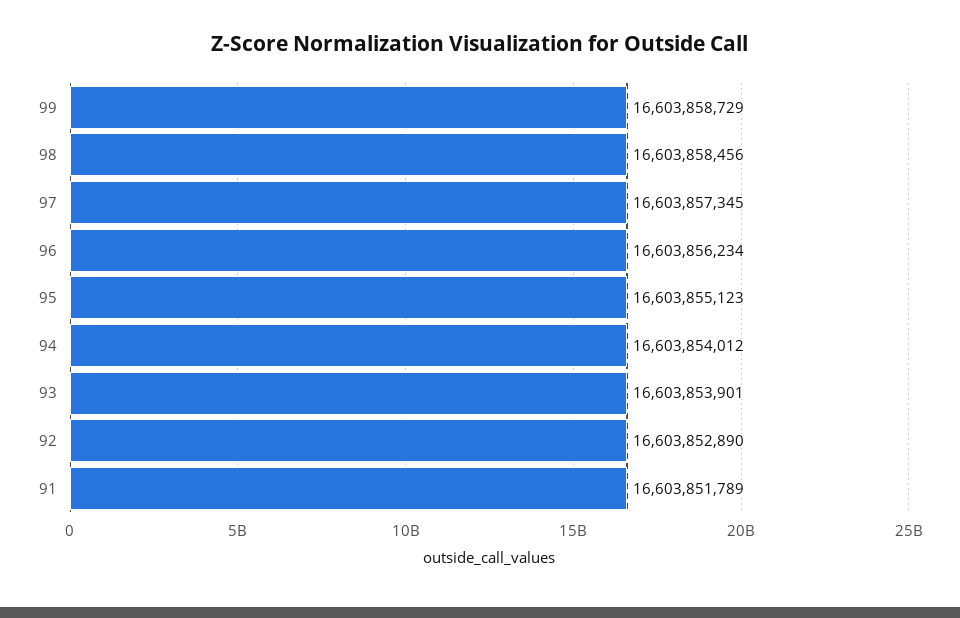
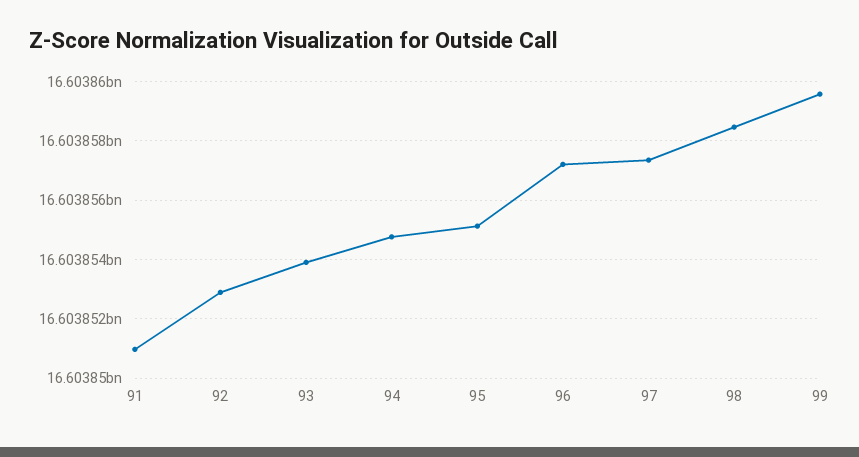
  {
-   "99": 16603858729,
+   "99": 16603859500,
    "98": 16603858456,
    "97": 16603857345,
-   "96": 16603856234,
+   "96": 16603857250,
    "95": 16603855123,
-   "94": 16603854012,
+   "94": 16603854750,
    "93": 16603853901,
    "92": 16603852890,
-   "91": 16603851789
+   "91": 16603851000
  }

